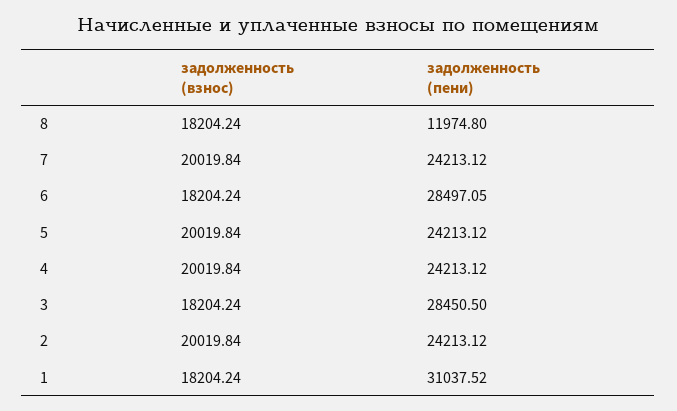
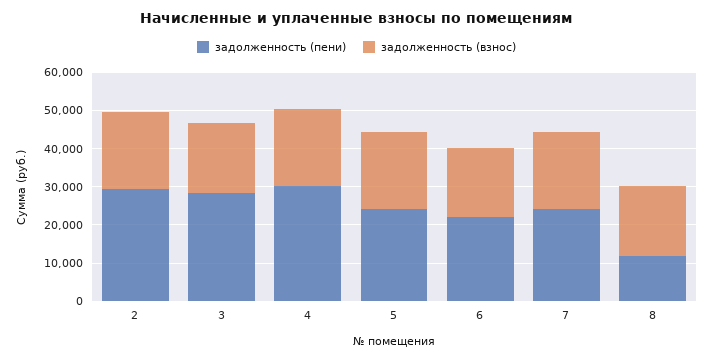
  {
    "задолженность (взнос)": {
      "8": 18204.24,
      "7": 20019.84,
      "6": 18204.24,
      "5": 20019.84,
      "4": 20019.84,
      "3": 18204.24,
-     "2": 20019.84,
+     "2": 20019.84
-     "1": 18204.24
    },
    "задолженность (пени)": {
      "8": 11974.8,
      "7": 24213.12,
-     "6": 28497.05,
+     "6": 22500,
      "5": 24213.12,
-     "4": 24213.12,
+     "4": 30000,
      "3": 28450.5,
-     "2": 24213.12,
+     "2": 30000
-     "1": 31037.52
    }
  }

